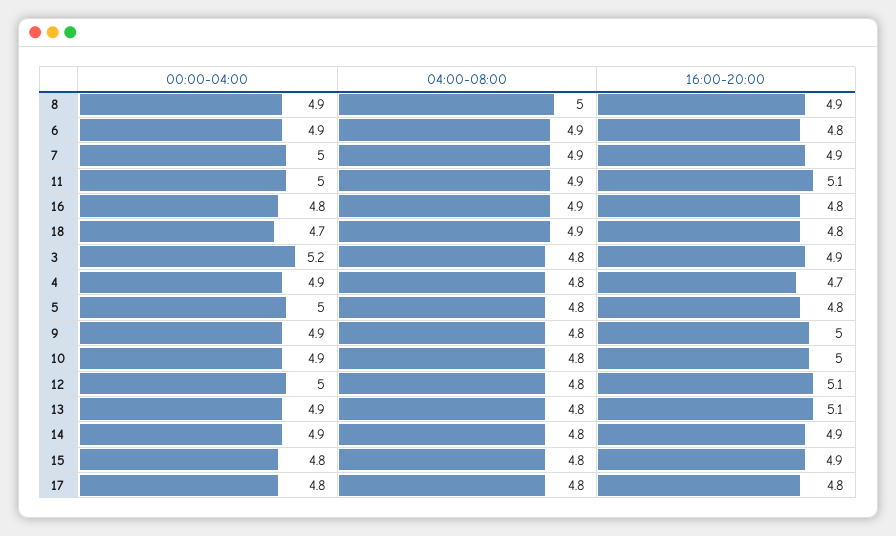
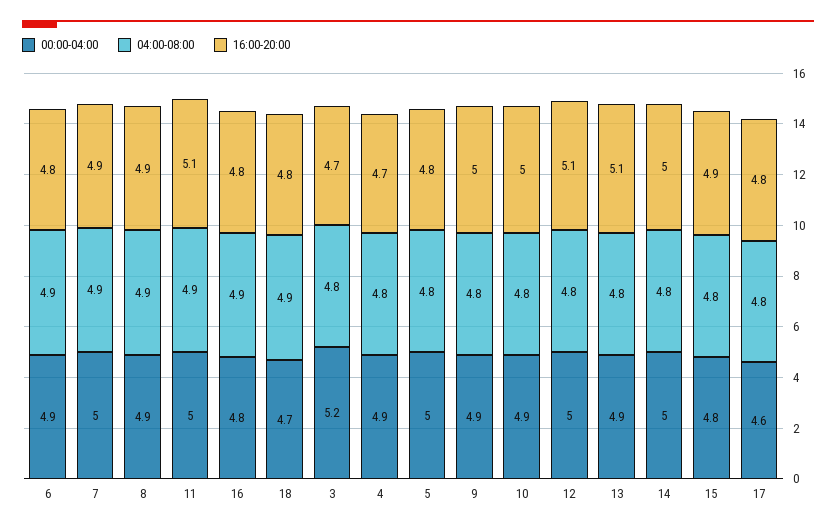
  {
    "00:00-04:00": {
      "8": 4.9,
      "6": 4.9,
      "7": 5,
      "11": 5,
      "16": 4.8,
      "18": 4.7,
      "3": 5.2,
      "4": 4.9,
      "5": 5,
      "9": 4.9,
      "10": 4.9,
      "12": 5,
      "13": 4.9,
-     "14": 4.9,
+     "14": 5,
      "15": 4.8,
-     "17": 4.8
+     "17": 4.6
    },
    "04:00-08:00": {
-     "8": 5,
+     "8": 4.9,
      "6": 4.9,
      "7": 4.9,
      "11": 4.9,
      "16": 4.9,
      "18": 4.9,
      "3": 4.8,
      "4": 4.8,
      "5": 4.8,
      "9": 4.8,
      "10": 4.8,
      "12": 4.8,
      "13": 4.8,
      "14": 4.8,
      "15": 4.8,
      "17": 4.8
    },
    "16:00-20:00": {
      "8": 4.9,
      "6": 4.8,
      "7": 4.9,
      "11": 5.1,
      "16": 4.8,
      "18": 4.8,
-     "3": 4.9,
+     "3": 4.7,
      "4": 4.7,
      "5": 4.8,
      "9": 5,
      "10": 5,
      "12": 5.1,
      "13": 5.1,
-     "14": 4.9,
+     "14": 5,
      "15": 4.9,
      "17": 4.8
    }
  }

